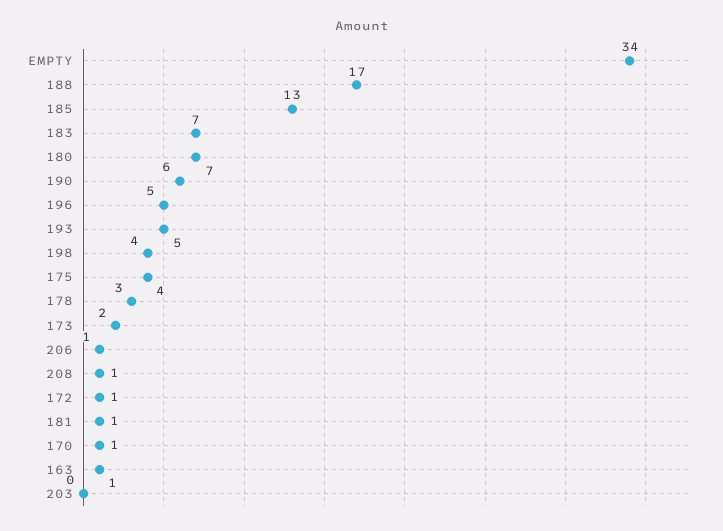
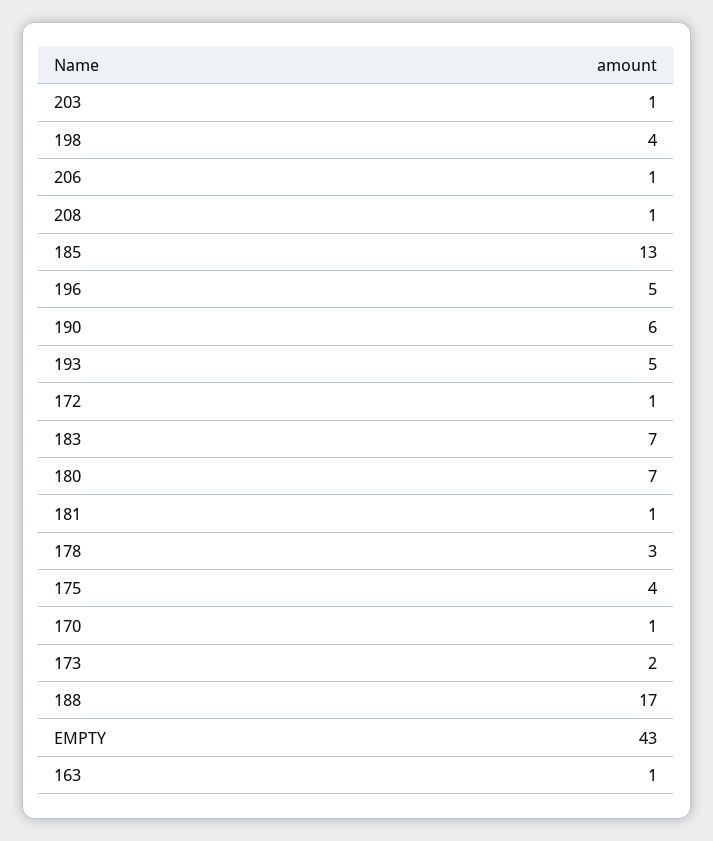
  {
-   "EMPTY": 34,
+   "EMPTY": 43,
    "188": 17,
    "185": 13,
    "183": 7,
    "180": 7,
    "190": 6,
    "196": 5,
    "193": 5,
    "198": 4,
    "175": 4,
    "178": 3,
    "173": 2,
    "206": 1,
    "208": 1,
    "172": 1,
    "181": 1,
    "170": 1,
    "163": 1,
-   "203": 0
+   "203": 1
  }

